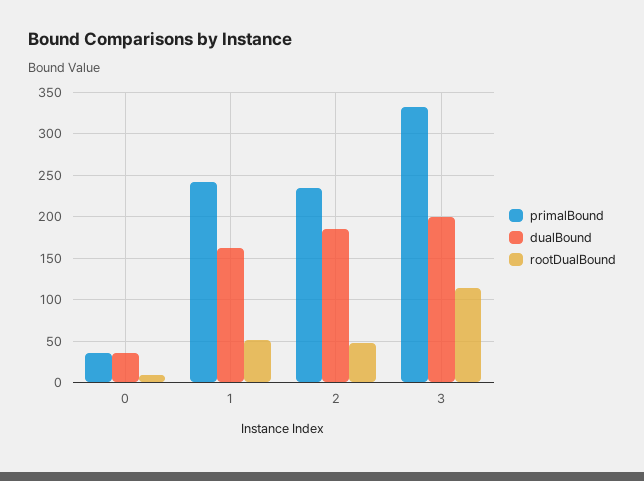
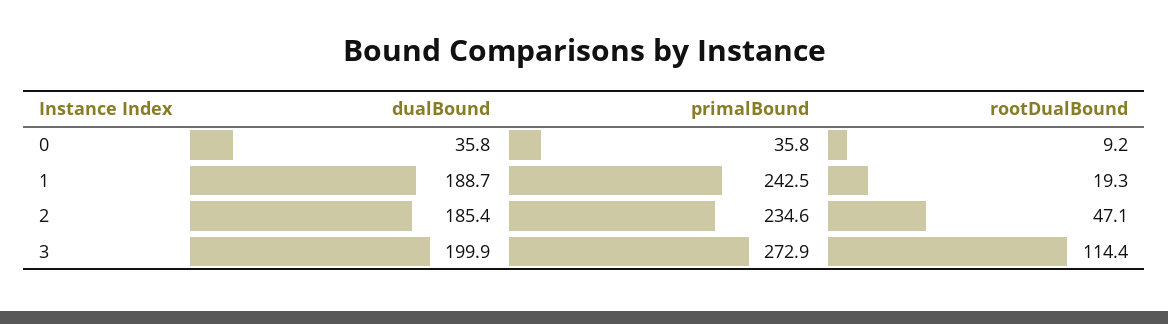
  {
    "primalBound": {
      "0": 35.8,
      "1": 242.5,
      "2": 234.6,
-     "3": 330
+     "3": 272.9
    },
    "dualBound": {
      "0": 35.8,
-     "1": 160,
+     "1": 188.7,
      "2": 185.4,
      "3": 199.9
    },
    "rootDualBound": {
      "0": 9.2,
-     "1": 50,
+     "1": 19.3,
      "2": 47.1,
      "3": 114.4
    }
  }

